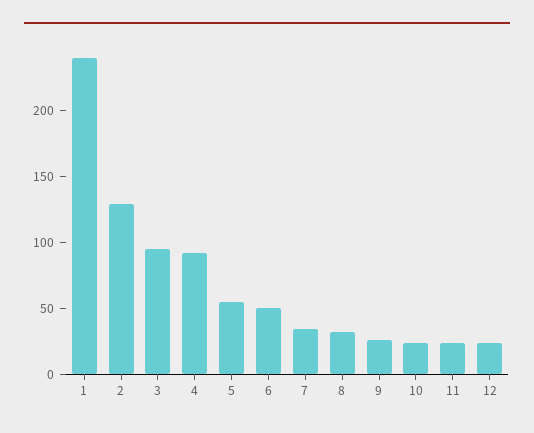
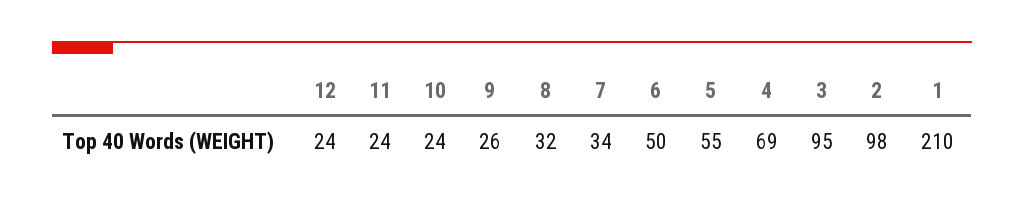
  {
-   "1": 240,
+   "1": 210,
-   "2": 130,
+   "2": 98,
    "3": 95,
-   "4": 90,
+   "4": 69,
    "5": 55,
    "6": 50,
    "7": 34,
    "8": 32,
    "9": 26,
    "10": 24,
    "11": 24,
    "12": 24
  }

